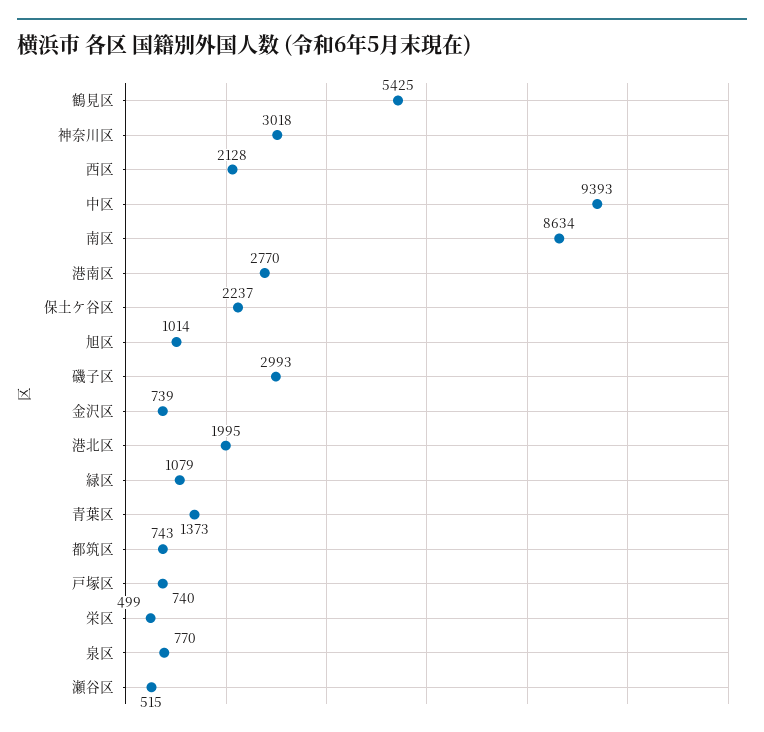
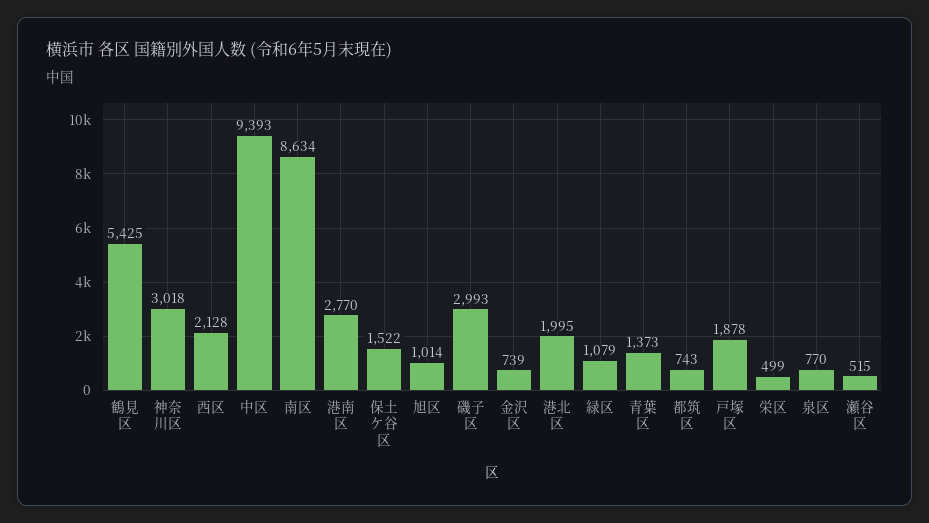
  {
    "鶴見区": 5425,
    "神奈川区": 3018,
    "西区": 2128,
    "中区": 9393,
    "南区": 8634,
    "港南区": 2770,
-   "保土ケ谷区": 2237,
+   "保土ケ谷区": 1522,
    "旭区": 1014,
    "磯子区": 2993,
    "金沢区": 739,
    "港北区": 1995,
    "緑区": 1079,
    "青葉区": 1373,
    "都筑区": 743,
-   "戸塚区": 740,
+   "戸塚区": 1878,
    "栄区": 499,
    "泉区": 770,
    "瀬谷区": 515
  }

